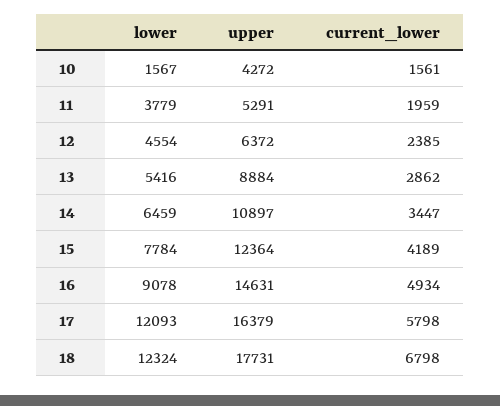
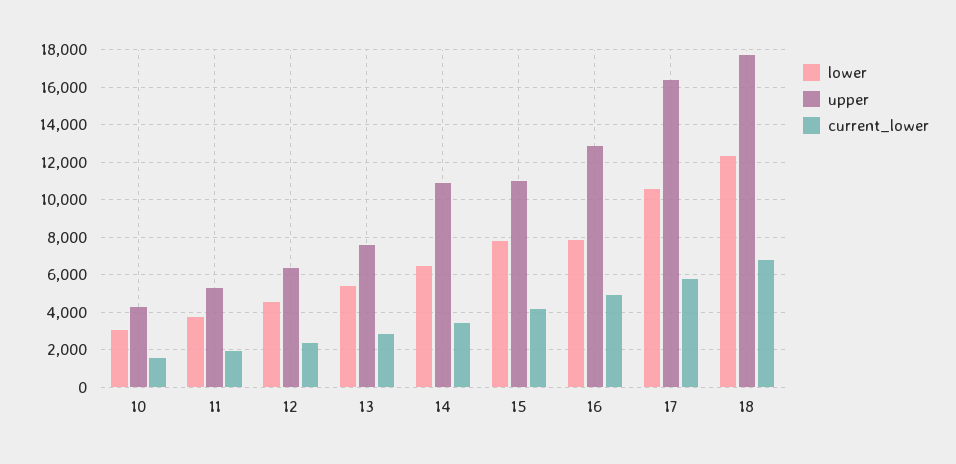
  {
    "lower": {
-     "10": 1567,
+     "10": 3000,
      "11": 3779,
      "12": 4554,
      "13": 5416,
      "14": 6459,
      "15": 7784,
-     "16": 9078,
+     "16": 8000,
-     "17": 12093,
+     "17": 10500,
      "18": 12324
    },
    "upper": {
      "10": 4272,
      "11": 5291,
      "12": 6372,
-     "13": 8884,
+     "13": 7500,
      "14": 10897,
-     "15": 12364,
+     "15": 11000,
-     "16": 14631,
+     "16": 13000,
      "17": 16379,
      "18": 17731
    },
    "current_lower": {
      "10": 1561,
      "11": 1959,
      "12": 2385,
      "13": 2862,
      "14": 3447,
      "15": 4189,
      "16": 4934,
      "17": 5798,
      "18": 6798
    }
  }

